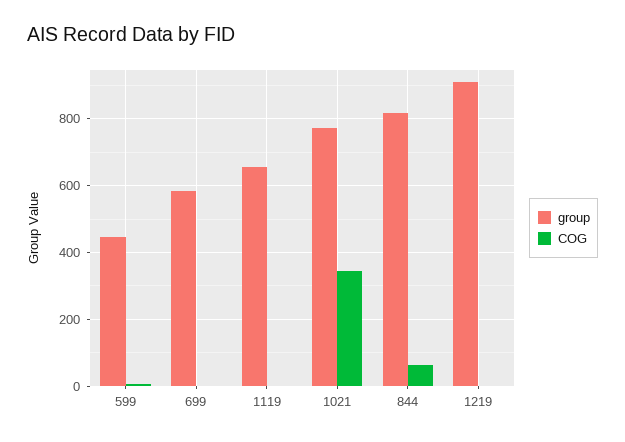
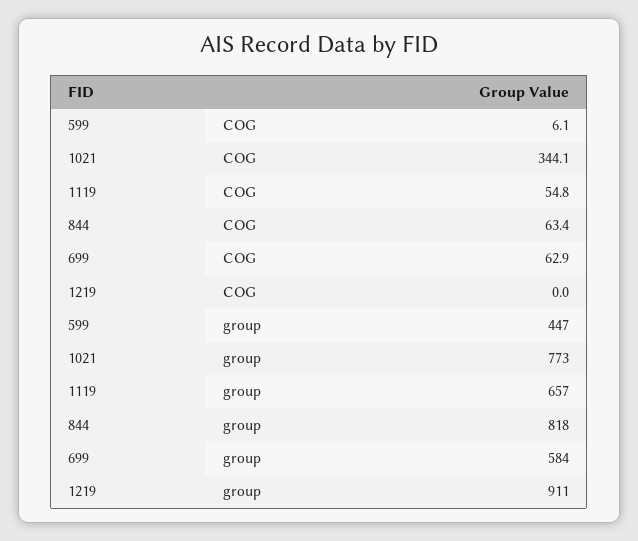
  {
    "group": {
      "599": 447,
      "699": 584,
      "1119": 657,
      "1021": 773,
      "844": 818,
      "1219": 911
    },
    "COG": {
      "599": 6.1,
-     "699": 0,
+     "699": 62.9,
-     "1119": 0,
+     "1119": 54.8,
      "1021": 344.1,
      "844": 63.4,
      "1219": 0
    }
  }

